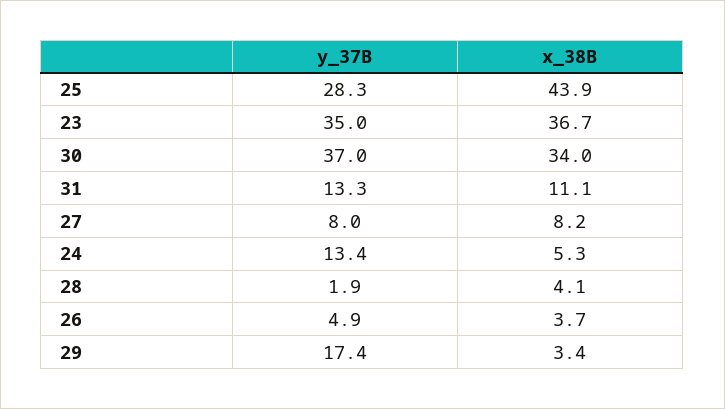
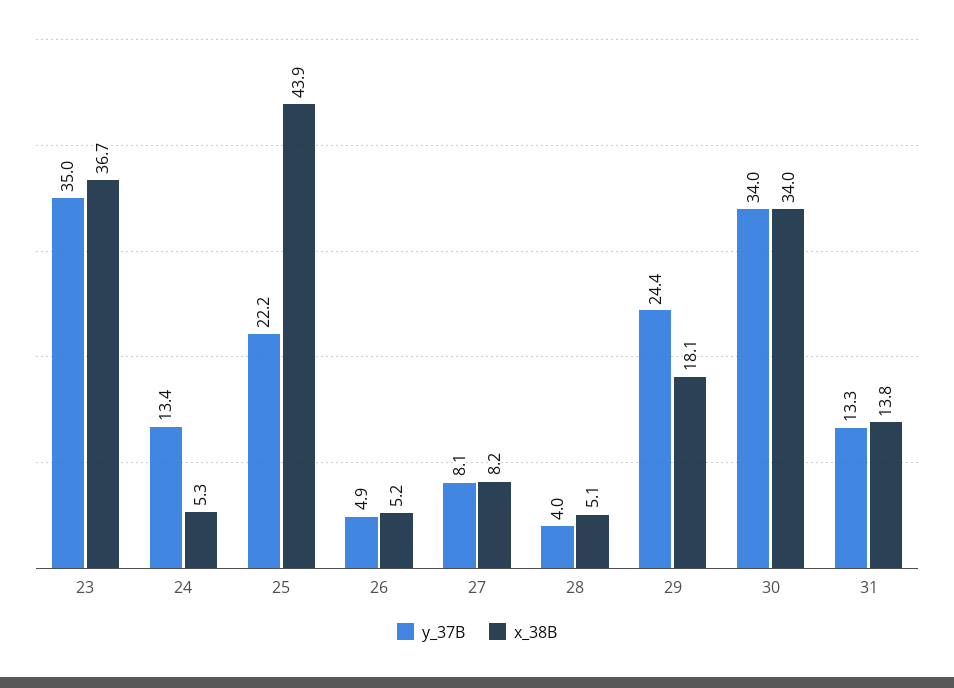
  {
    "y_37B": {
-     "25": 28.3,
+     "25": 22.2,
      "23": 35,
-     "30": 37,
+     "30": 34,
      "31": 13.3,
-     "27": 8,
+     "27": 8.1,
      "24": 13.4,
-     "28": 1.9,
+     "28": 4,
      "26": 4.9,
-     "29": 17.4
+     "29": 24.4
    },
    "x_38B": {
      "25": 43.9,
      "23": 36.7,
      "30": 34,
-     "31": 11.1,
+     "31": 13.8,
      "27": 8.2,
      "24": 5.3,
-     "28": 4.1,
+     "28": 5.1,
-     "26": 3.7,
+     "26": 5.2,
-     "29": 3.4
+     "29": 18.1
    }
  }

